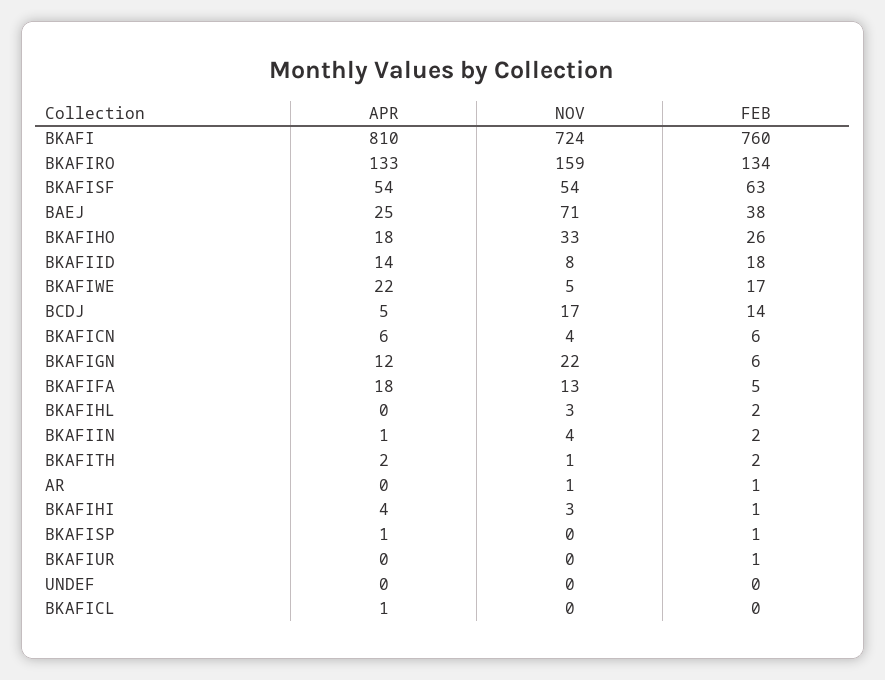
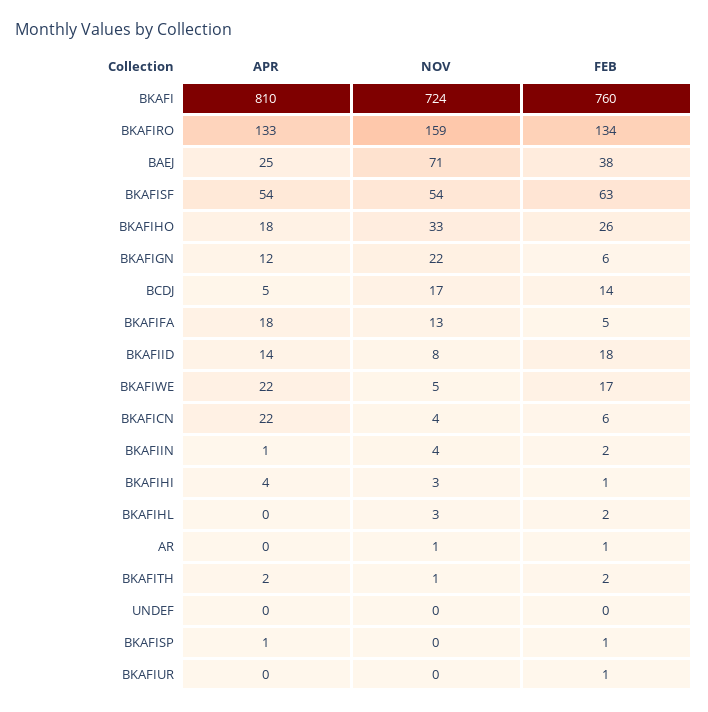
  {
    "APR": {
      "BKAFI": 810,
      "BKAFIRO": 133,
      "BKAFISF": 54,
      "BAEJ": 25,
      "BKAFIHO": 18,
      "BKAFIID": 14,
      "BKAFIWE": 22,
      "BCDJ": 5,
-     "BKAFICN": 6,
+     "BKAFICN": 22,
      "BKAFIGN": 12,
      "BKAFIFA": 18,
      "BKAFIHL": 0,
      "BKAFIIN": 1,
      "BKAFITH": 2,
      "AR": 0,
      "BKAFIHI": 4,
      "BKAFISP": 1,
      "BKAFIUR": 0,
-     "UNDEF": 0,
+     "UNDEF": 0
-     "BKAFICL": 1
    },
    "NOV": {
      "BKAFI": 724,
      "BKAFIRO": 159,
      "BKAFISF": 54,
      "BAEJ": 71,
      "BKAFIHO": 33,
      "BKAFIID": 8,
      "BKAFIWE": 5,
      "BCDJ": 17,
      "BKAFICN": 4,
      "BKAFIGN": 22,
      "BKAFIFA": 13,
      "BKAFIHL": 3,
      "BKAFIIN": 4,
      "BKAFITH": 1,
      "AR": 1,
      "BKAFIHI": 3,
      "BKAFISP": 0,
      "BKAFIUR": 0,
-     "UNDEF": 0,
+     "UNDEF": 0
-     "BKAFICL": 0
    },
    "FEB": {
      "BKAFI": 760,
      "BKAFIRO": 134,
      "BKAFISF": 63,
      "BAEJ": 38,
      "BKAFIHO": 26,
      "BKAFIID": 18,
      "BKAFIWE": 17,
      "BCDJ": 14,
      "BKAFICN": 6,
      "BKAFIGN": 6,
      "BKAFIFA": 5,
      "BKAFIHL": 2,
      "BKAFIIN": 2,
      "BKAFITH": 2,
      "AR": 1,
      "BKAFIHI": 1,
      "BKAFISP": 1,
      "BKAFIUR": 1,
-     "UNDEF": 0,
+     "UNDEF": 0
-     "BKAFICL": 0
    }
  }

